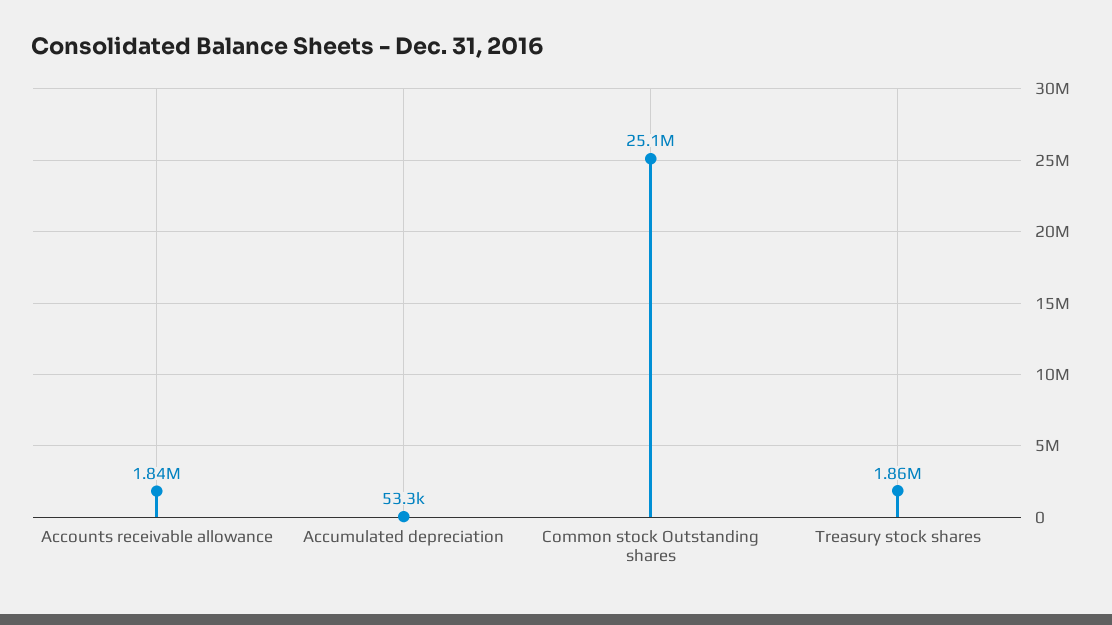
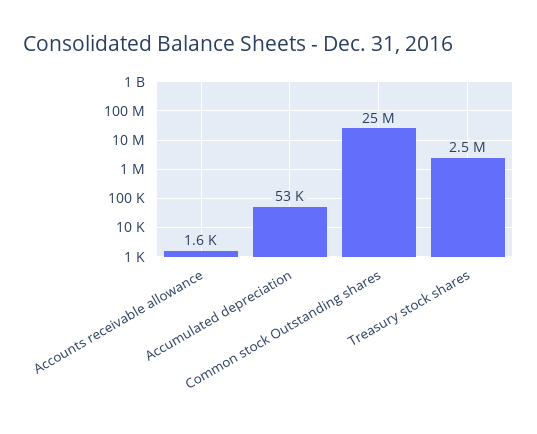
  {
-   "Accounts receivable allowance": 1840000,
+   "Accounts receivable allowance": 1600,
    "Accumulated depreciation": 53300,
    "Common stock Outstanding shares": 25100000,
-   "Treasury stock shares": 1860000
+   "Treasury stock shares": 2500000
  }

